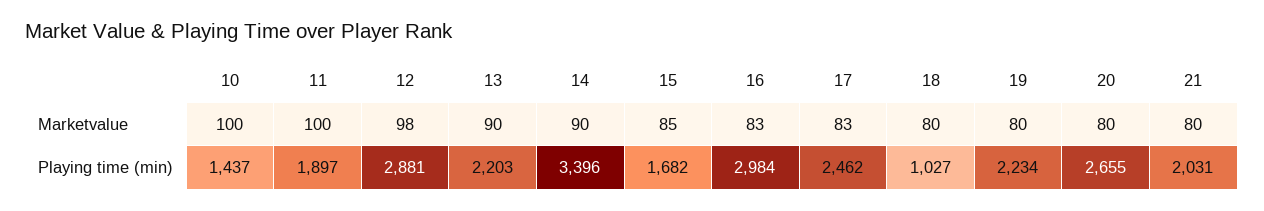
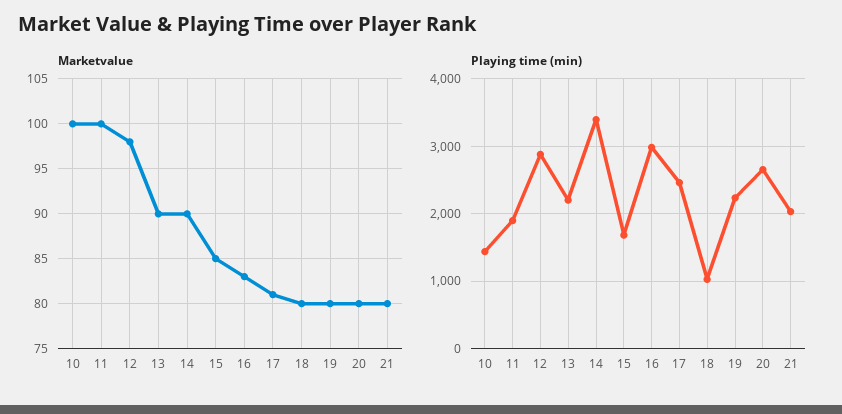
  {
    "Marketvalue": {
      "10": 100,
      "11": 100,
      "12": 98,
      "13": 90,
      "14": 90,
      "15": 85,
      "16": 83,
-     "17": 83,
+     "17": 81,
      "18": 80,
      "19": 80,
      "20": 80,
      "21": 80
    },
    "Playing time (min)": {
      "10": 1437,
      "11": 1897,
      "12": 2881,
      "13": 2203,
      "14": 3396,
      "15": 1682,
      "16": 2984,
      "17": 2462,
      "18": 1027,
      "19": 2234,
      "20": 2655,
      "21": 2031
    }
  }

